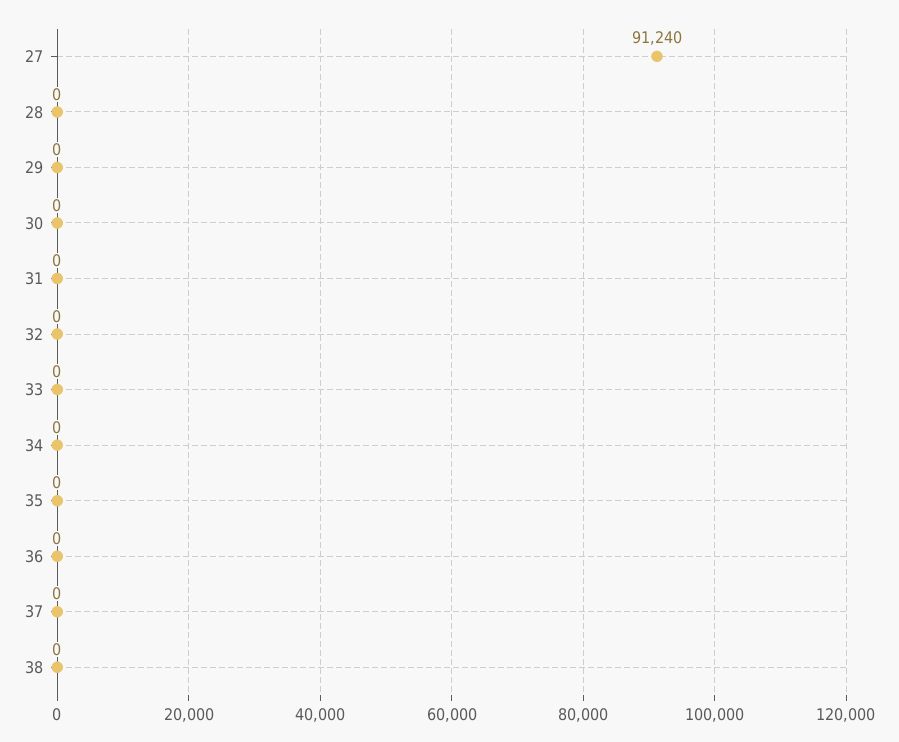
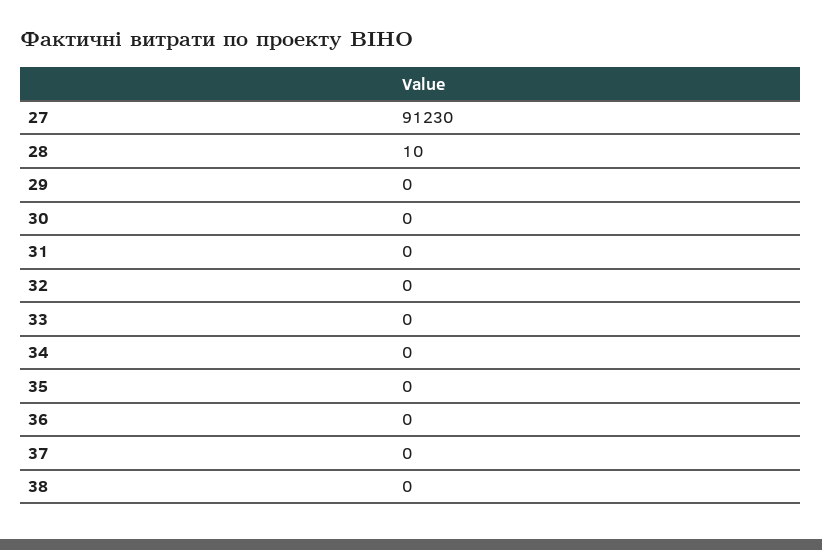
  {
-   "27": 91240,
+   "27": 91230,
-   "28": 0,
+   "28": 10,
    "29": 0,
    "30": 0,
    "31": 0,
    "32": 0,
    "33": 0,
    "34": 0,
    "35": 0,
    "36": 0,
    "37": 0,
    "38": 0
  }

